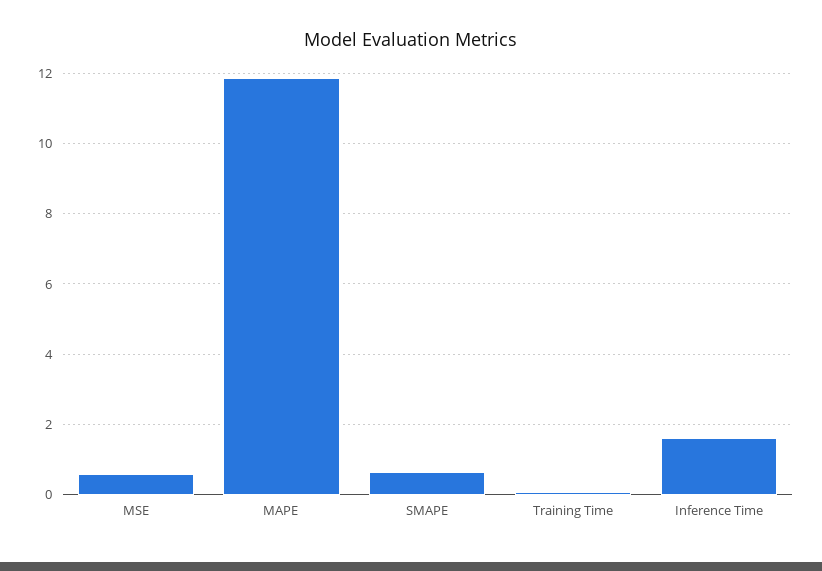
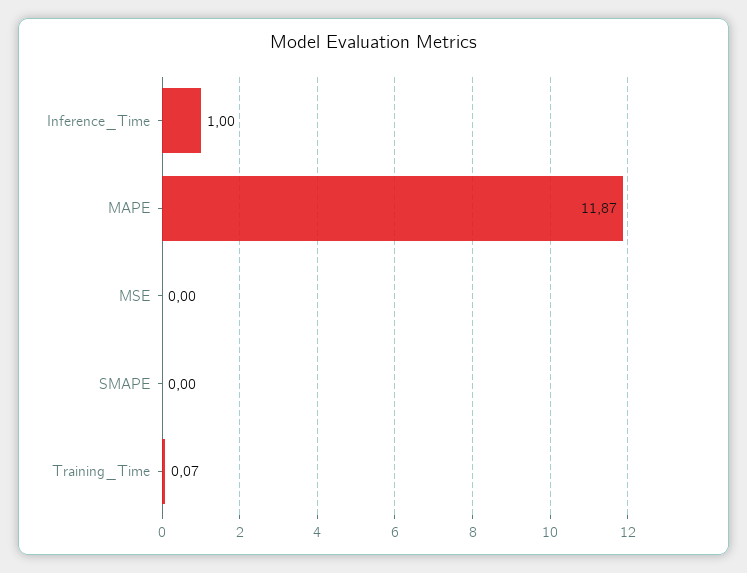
  {
-   "MSE": 0.6,
+   "MSE": 0,
    "MAPE": 11.87,
-   "SMAPE": 0.6,
+   "SMAPE": 0,
    "Training Time": 0.07,
-   "Inference Time": 1.6
+   "Inference Time": 1
  }

